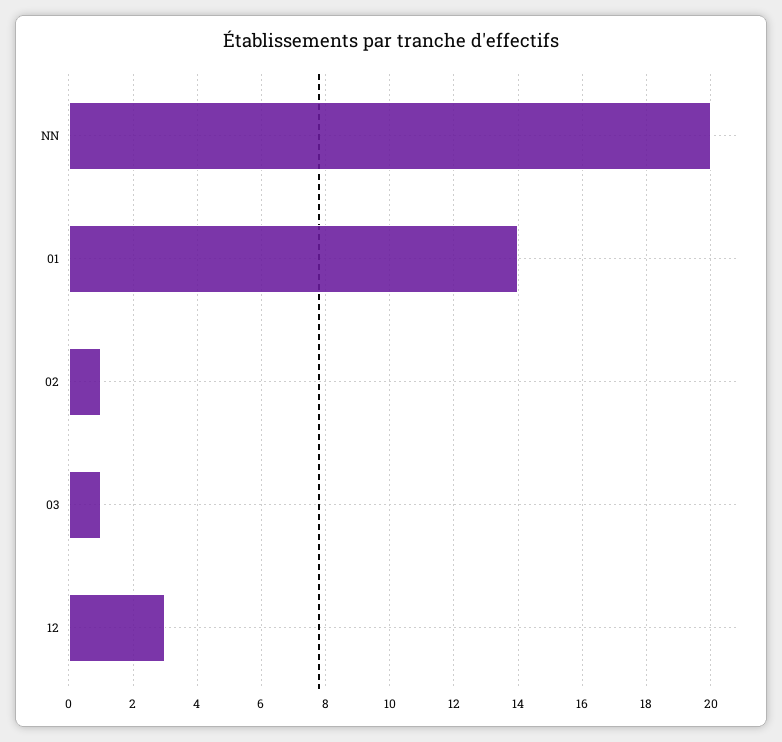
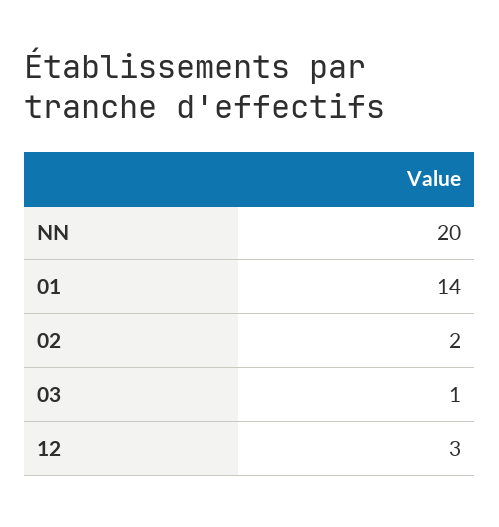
  {
    "NN": 20,
    "01": 14,
-   "02": 1,
+   "02": 2,
    "03": 1,
    "12": 3
  }

